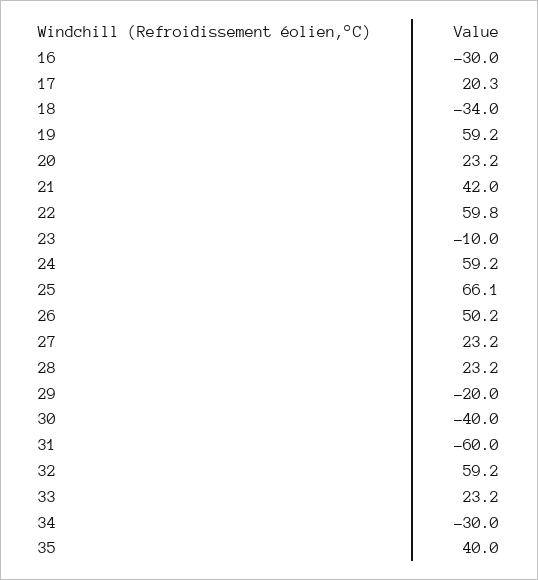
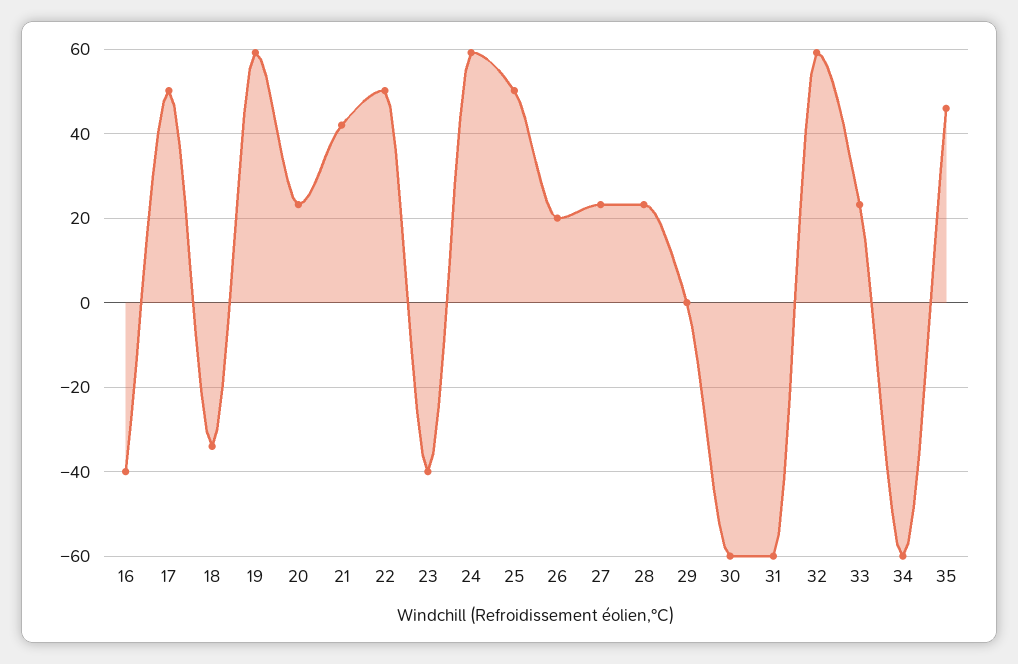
  {
-   "16": -30,
+   "16": -40,
-   "17": 20.3,
+   "17": 50,
    "18": -34,
    "19": 59.2,
    "20": 23.2,
    "21": 42,
-   "22": 59.8,
+   "22": 50,
-   "23": -10,
+   "23": -40,
    "24": 59.2,
-   "25": 66.1,
+   "25": 50,
-   "26": 50.2,
+   "26": 20,
    "27": 23.2,
    "28": 23.2,
-   "29": -20,
+   "29": 0,
-   "30": -40,
+   "30": -60,
    "31": -60,
    "32": 59.2,
    "33": 23.2,
-   "34": -30,
+   "34": -60,
-   "35": 40
+   "35": 46
  }

